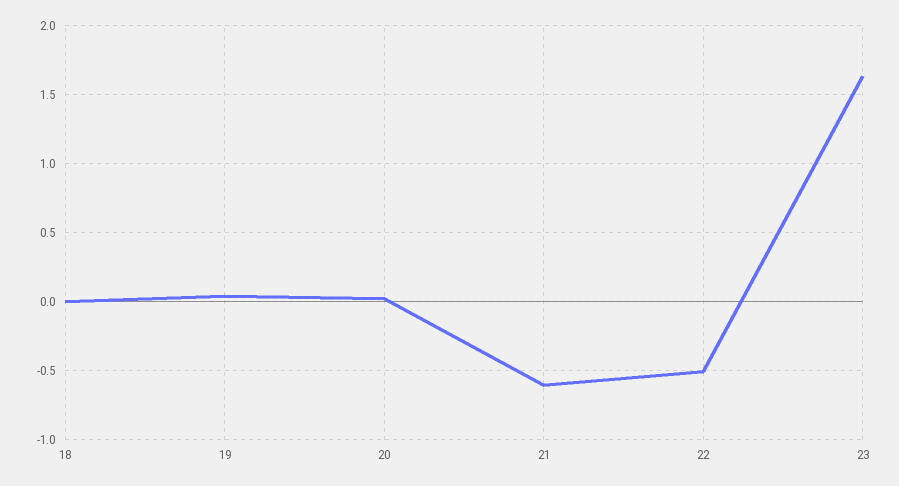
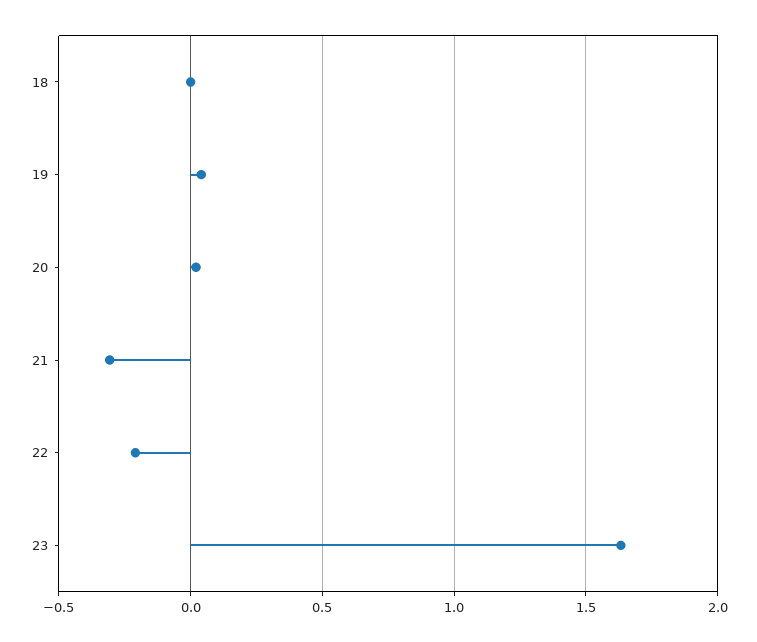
  {
    "18": 0,
    "19": 0.05,
    "20": 0,
-   "21": -0.6,
+   "21": -0.3,
-   "22": -0.5,
+   "22": -0.2,
    "23": 1.65
  }

